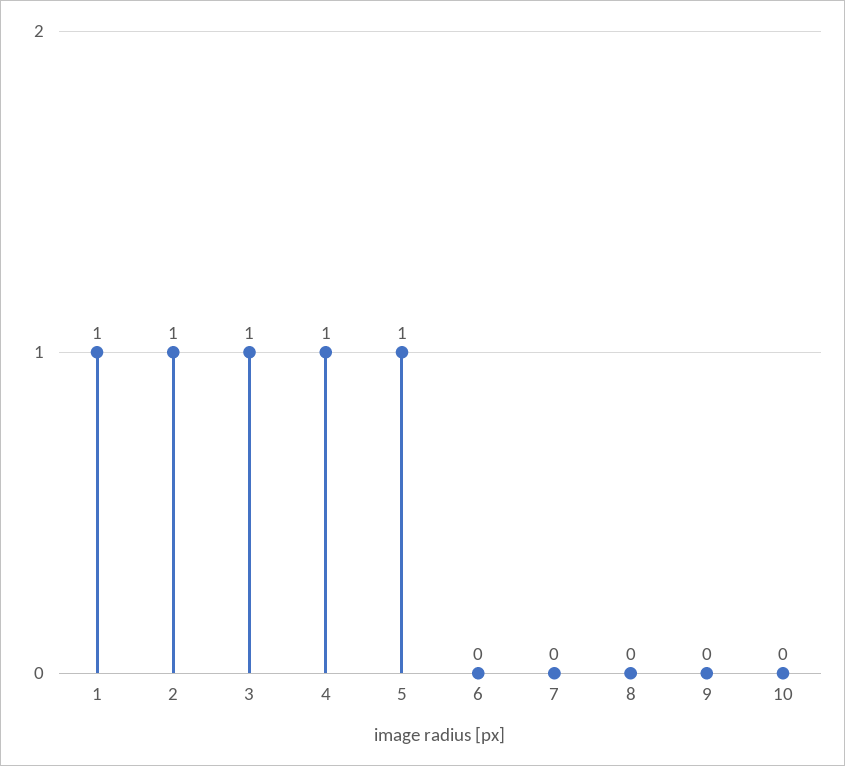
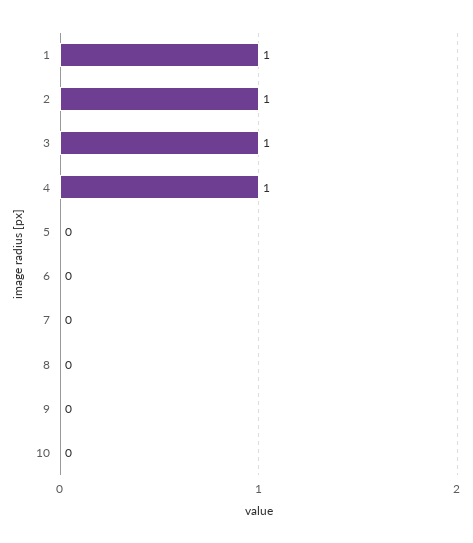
  {
    "1": 1,
    "2": 1,
    "3": 1,
    "4": 1,
-   "5": 1,
+   "5": 0,
    "6": 0,
    "7": 0,
    "8": 0,
    "9": 0,
    "10": 0
  }

